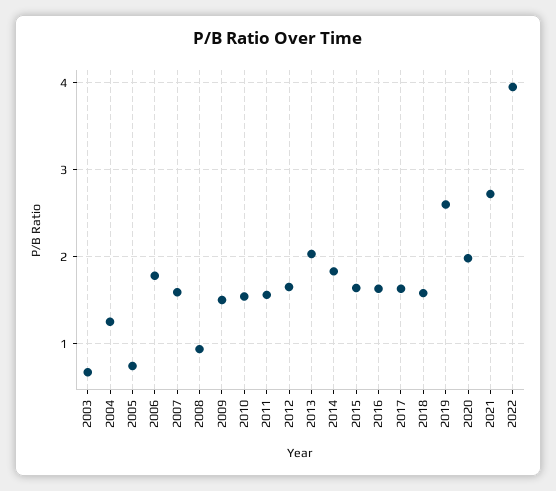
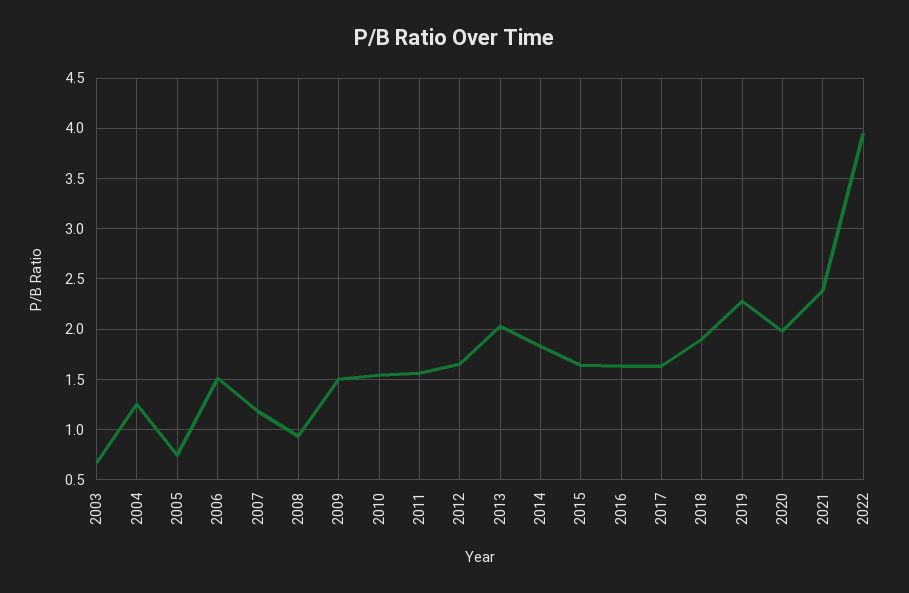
  {
    "2003": 0.7,
    "2004": 1.3,
    "2005": 0.7,
-   "2006": 1.8,
+   "2006": 1.5,
-   "2007": 1.6,
+   "2007": 1.2,
    "2008": 0.9,
    "2009": 1.5,
    "2010": 1.5,
    "2011": 1.6,
    "2012": 1.7,
    "2013": 2,
    "2014": 1.8,
    "2015": 1.6,
    "2016": 1.6,
    "2017": 1.6,
-   "2018": 1.6,
+   "2018": 1.9,
-   "2019": 2.6,
+   "2019": 2.3,
    "2020": 2,
-   "2021": 2.7,
+   "2021": 2.4,
    "2022": 4
  }

